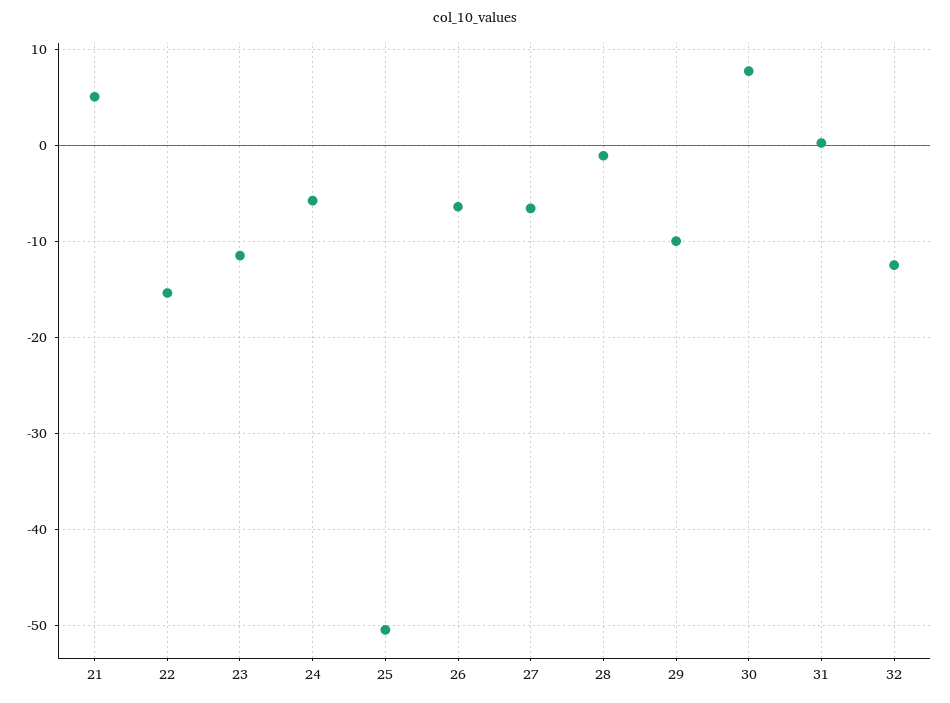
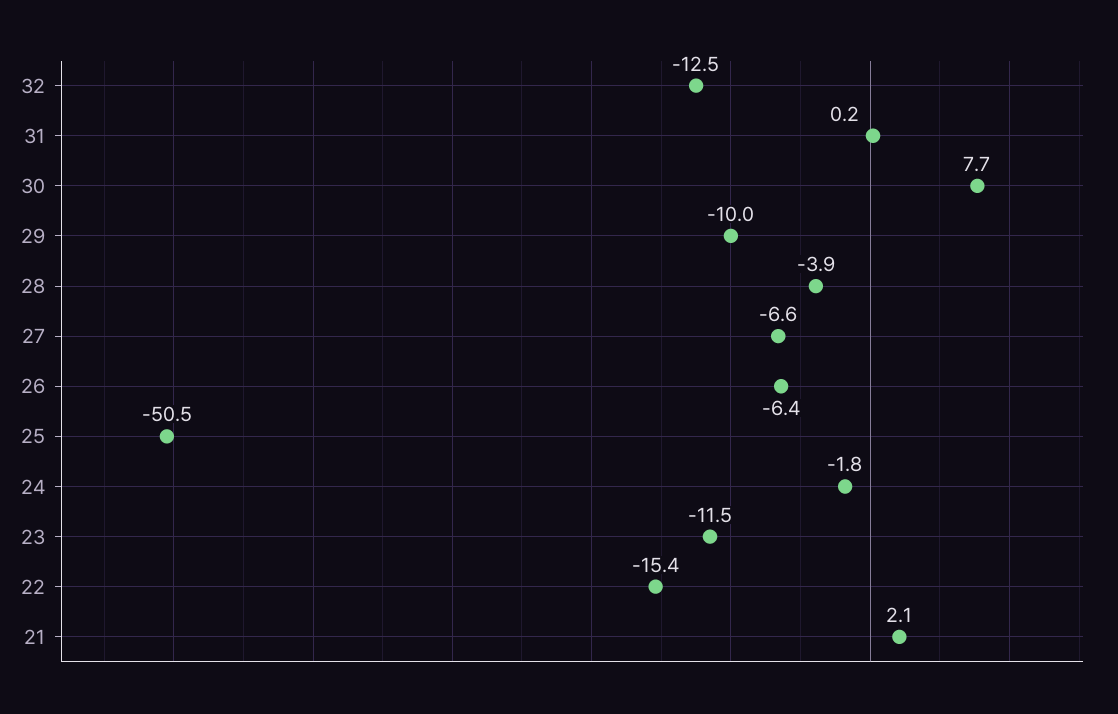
  {
-   "21": 5,
+   "21": 2.1,
    "22": -15.4,
    "23": -11.5,
-   "24": -6,
+   "24": -1.8,
    "25": -50.5,
    "26": -6.4,
    "27": -6.6,
-   "28": -1,
+   "28": -3.9,
    "29": -10,
    "30": 7.7,
    "31": 0.2,
    "32": -12.5
  }

